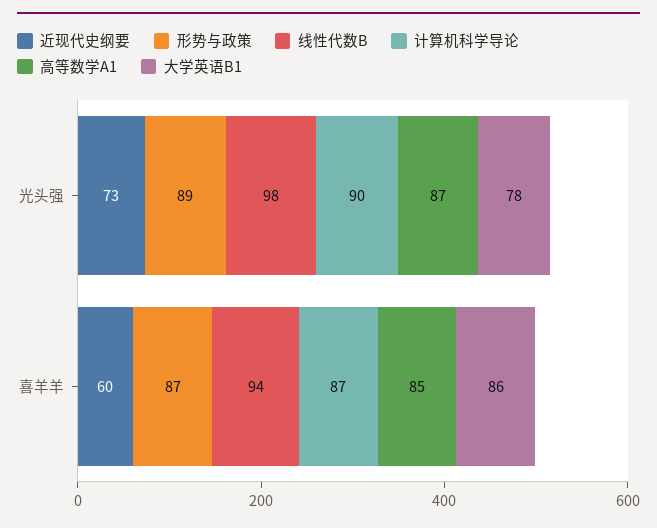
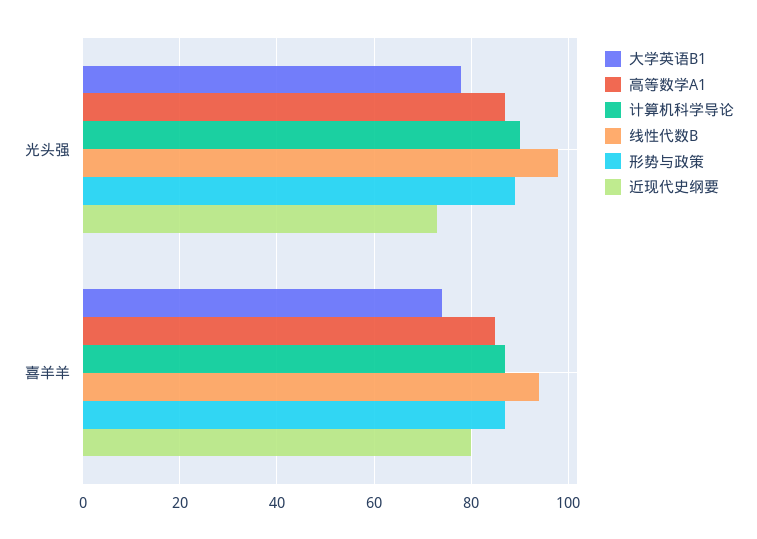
  {
    "近现代史纲要": {
      "光头强": 73,
-     "喜羊羊": 60
+     "喜羊羊": 80
    },
    "形势与政策": {
      "光头强": 89,
      "喜羊羊": 87
    },
    "线性代数B": {
      "光头强": 98,
      "喜羊羊": 94
    },
    "计算机科学导论": {
      "光头强": 90,
      "喜羊羊": 87
    },
    "高等数学A1": {
      "光头强": 87,
      "喜羊羊": 85
    },
    "大学英语B1": {
      "光头强": 78,
-     "喜羊羊": 86
+     "喜羊羊": 75
    }
  }

